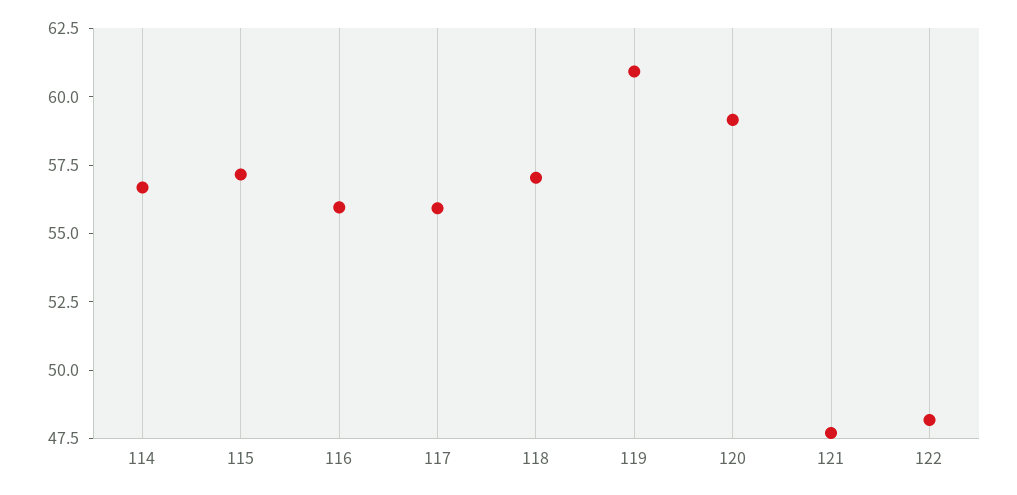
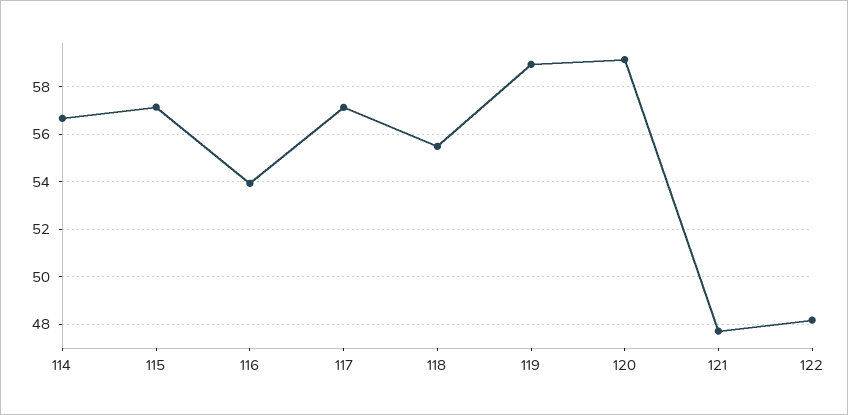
  {
    "114": 56.5,
    "115": 57,
-   "116": 56,
+   "116": 54,
-   "117": 56,
+   "117": 57,
-   "118": 57,
+   "118": 55.5,
-   "119": 61,
+   "119": 59,
    "120": 59,
    "121": 47.5,
    "122": 48
  }

